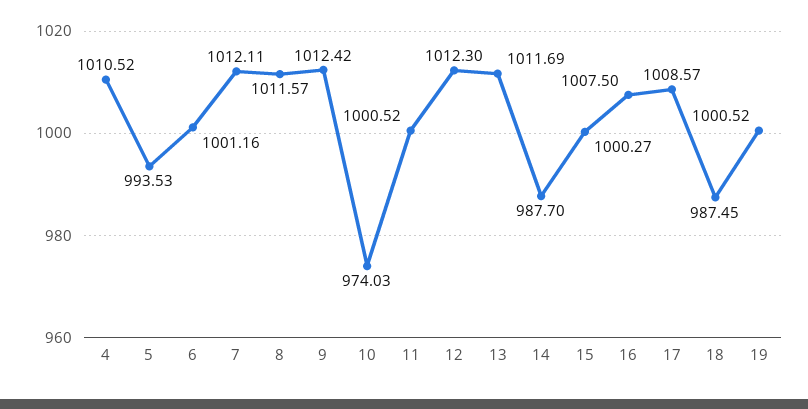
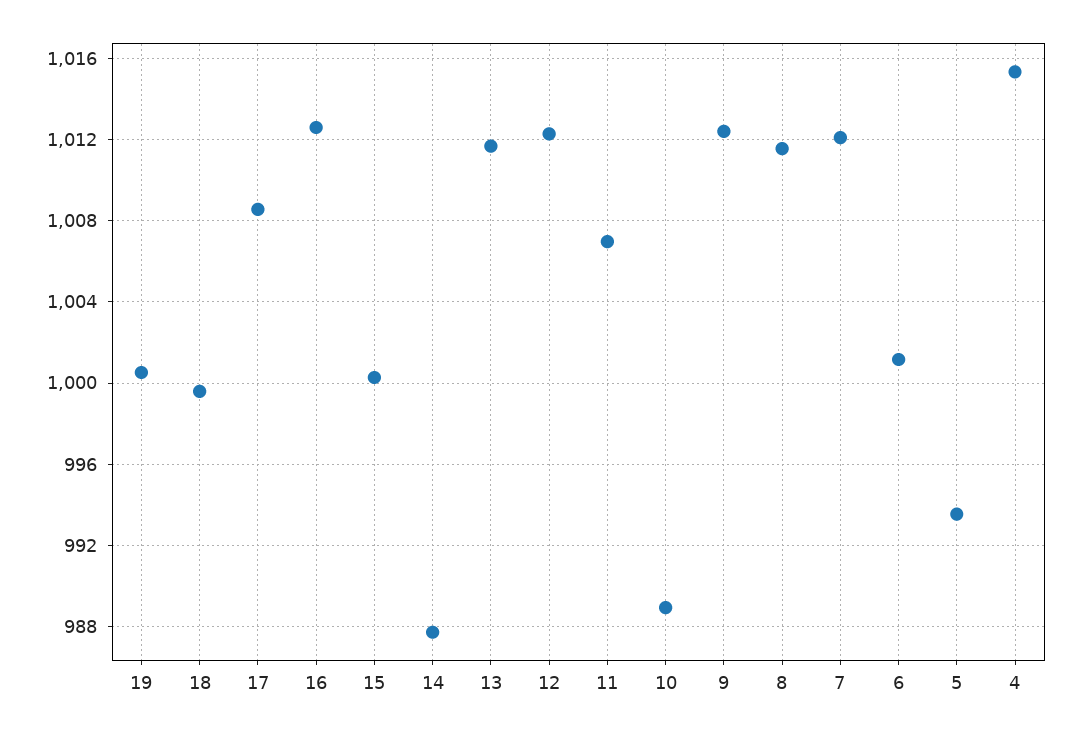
  {
-   "4": 1010.52,
+   "4": 1015.5,
    "5": 993.53,
    "6": 1001.16,
    "7": 1012.11,
    "8": 1011.57,
    "9": 1012.42,
-   "10": 974.03,
+   "10": 989,
-   "11": 1000.52,
+   "11": 1007,
    "12": 1012.3,
    "13": 1011.69,
    "14": 987.7,
    "15": 1000.27,
-   "16": 1007.5,
+   "16": 1012.5,
    "17": 1008.57,
-   "18": 987.45,
+   "18": 999.5,
    "19": 1000.52
  }

